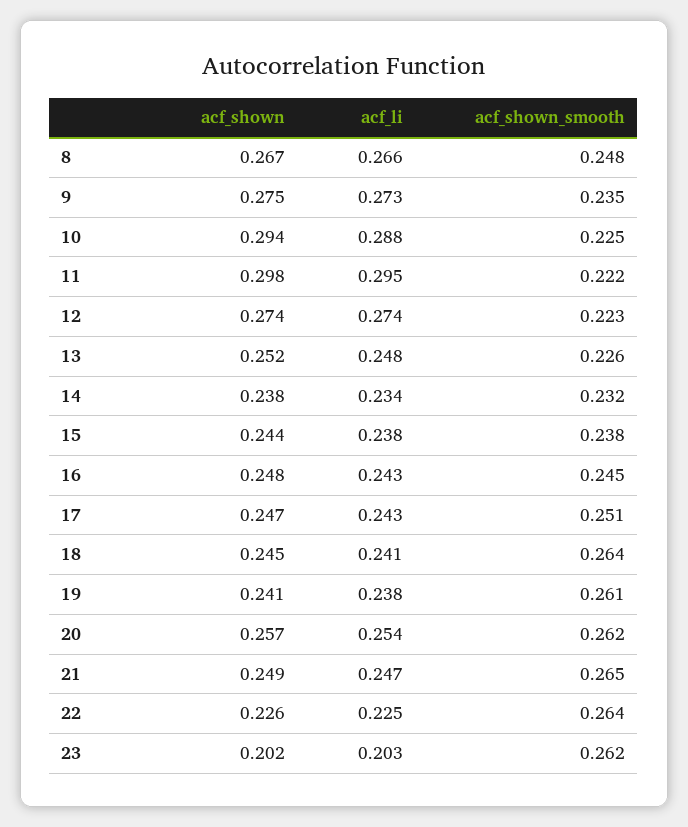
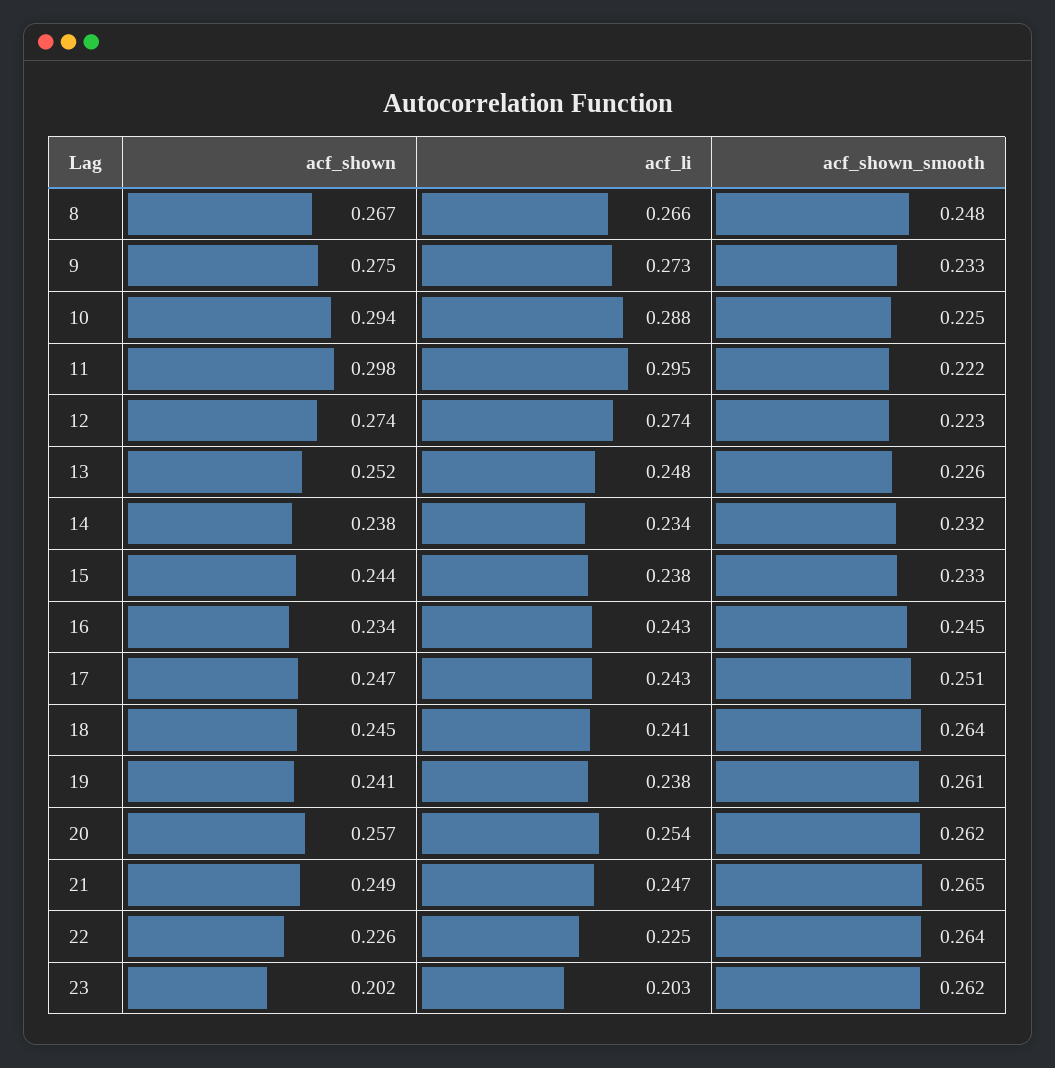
  {
    "acf_shown": {
      "8": 0.267,
      "9": 0.275,
      "10": 0.294,
      "11": 0.298,
      "12": 0.274,
      "13": 0.252,
      "14": 0.238,
      "15": 0.244,
-     "16": 0.248,
+     "16": 0.234,
      "17": 0.247,
      "18": 0.245,
      "19": 0.241,
      "20": 0.257,
      "21": 0.249,
      "22": 0.226,
      "23": 0.202
    },
    "acf_li": {
      "8": 0.266,
      "9": 0.273,
      "10": 0.288,
      "11": 0.295,
      "12": 0.274,
      "13": 0.248,
      "14": 0.234,
      "15": 0.238,
      "16": 0.243,
      "17": 0.243,
      "18": 0.241,
      "19": 0.238,
      "20": 0.254,
      "21": 0.247,
      "22": 0.225,
      "23": 0.203
    },
    "acf_shown_smooth": {
      "8": 0.248,
-     "9": 0.235,
+     "9": 0.233,
      "10": 0.225,
      "11": 0.222,
      "12": 0.223,
      "13": 0.226,
      "14": 0.232,
-     "15": 0.238,
+     "15": 0.233,
      "16": 0.245,
      "17": 0.251,
      "18": 0.264,
      "19": 0.261,
      "20": 0.262,
      "21": 0.265,
      "22": 0.264,
      "23": 0.262
    }
  }

